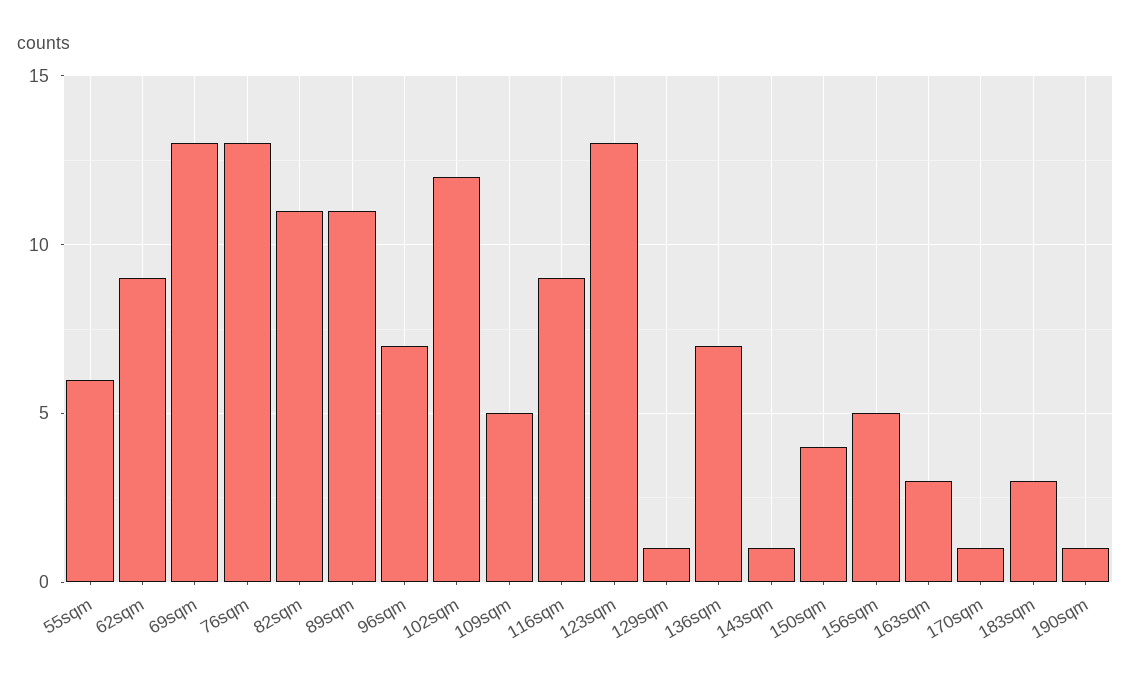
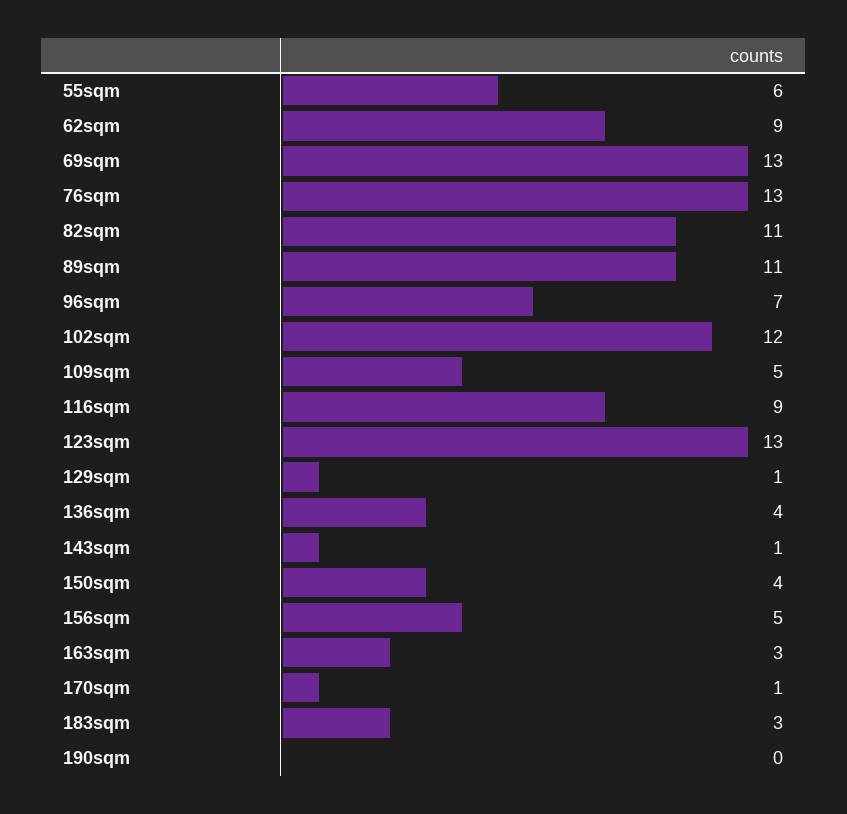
  {
    "55sqm": 6,
    "62sqm": 9,
    "69sqm": 13,
    "76sqm": 13,
    "82sqm": 11,
    "89sqm": 11,
    "96sqm": 7,
    "102sqm": 12,
    "109sqm": 5,
    "116sqm": 9,
    "123sqm": 13,
    "129sqm": 1,
-   "136sqm": 7,
+   "136sqm": 4,
    "143sqm": 1,
    "150sqm": 4,
    "156sqm": 5,
    "163sqm": 3,
    "170sqm": 1,
    "183sqm": 3,
-   "190sqm": 1
+   "190sqm": 0
  }

